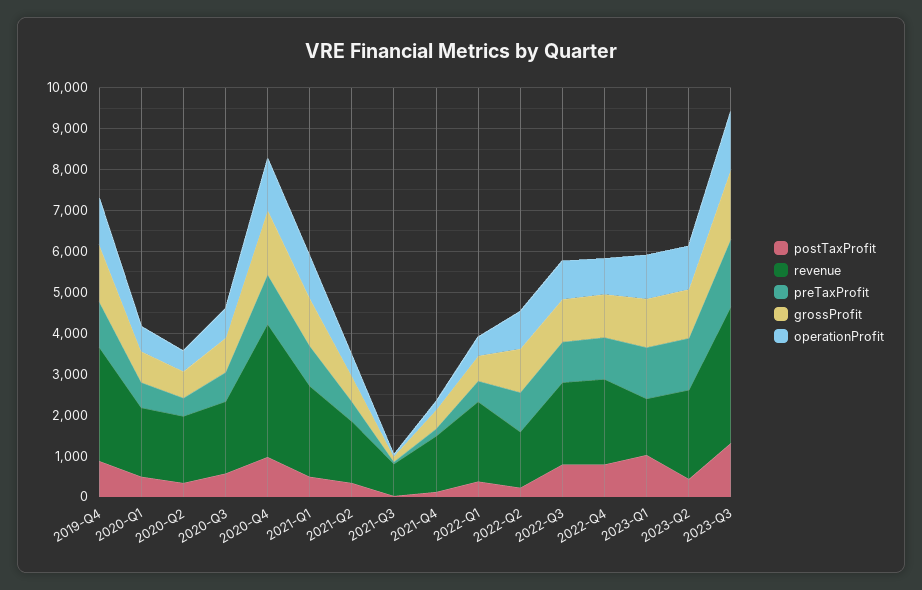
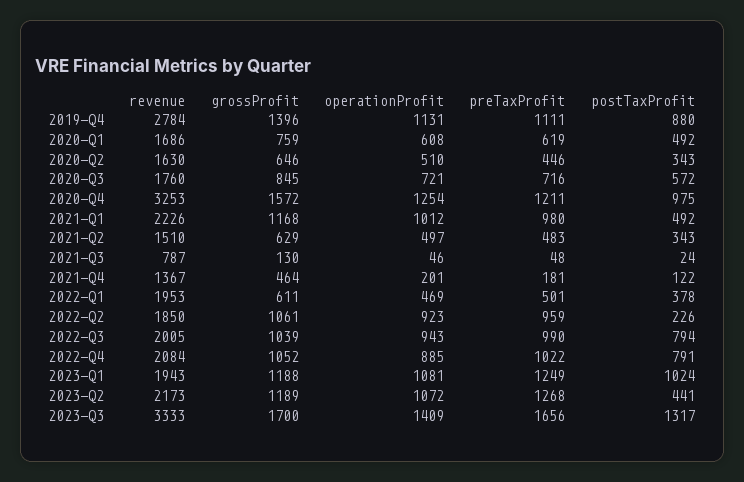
  {
    "postTaxProfit": {
      "2019-Q4": 880,
      "2020-Q1": 492,
      "2020-Q2": 343,
      "2020-Q3": 572,
      "2020-Q4": 975,
      "2021-Q1": 492,
      "2021-Q2": 343,
      "2021-Q3": 24,
      "2021-Q4": 122,
      "2022-Q1": 378,
      "2022-Q2": 226,
      "2022-Q3": 794,
      "2022-Q4": 791,
      "2023-Q1": 1024,
      "2023-Q2": 441,
      "2023-Q3": 1317
    },
    "revenue": {
      "2019-Q4": 2784,
      "2020-Q1": 1686,
      "2020-Q2": 1630,
      "2020-Q3": 1760,
      "2020-Q4": 3253,
      "2021-Q1": 2226,
      "2021-Q2": 1510,
      "2021-Q3": 787,
      "2021-Q4": 1367,
      "2022-Q1": 1953,
-     "2022-Q2": 1400,
+     "2022-Q2": 1850,
      "2022-Q3": 2005,
      "2022-Q4": 2084,
-     "2023-Q1": 1400,
+     "2023-Q1": 1943,
      "2023-Q2": 2173,
      "2023-Q3": 3333
    },
    "preTaxProfit": {
      "2019-Q4": 1111,
      "2020-Q1": 619,
      "2020-Q2": 446,
      "2020-Q3": 716,
      "2020-Q4": 1211,
      "2021-Q1": 980,
      "2021-Q2": 483,
      "2021-Q3": 48,
      "2021-Q4": 181,
      "2022-Q1": 501,
      "2022-Q2": 959,
      "2022-Q3": 990,
      "2022-Q4": 1022,
      "2023-Q1": 1249,
      "2023-Q2": 1268,
      "2023-Q3": 1656
    },
    "grossProfit": {
      "2019-Q4": 1396,
      "2020-Q1": 759,
      "2020-Q2": 646,
      "2020-Q3": 845,
      "2020-Q4": 1572,
      "2021-Q1": 1168,
      "2021-Q2": 629,
      "2021-Q3": 130,
      "2021-Q4": 464,
      "2022-Q1": 611,
      "2022-Q2": 1061,
      "2022-Q3": 1039,
      "2022-Q4": 1052,
      "2023-Q1": 1188,
      "2023-Q2": 1189,
      "2023-Q3": 1700
    },
    "operationProfit": {
      "2019-Q4": 1131,
      "2020-Q1": 608,
      "2020-Q2": 510,
      "2020-Q3": 721,
      "2020-Q4": 1254,
      "2021-Q1": 1012,
      "2021-Q2": 497,
      "2021-Q3": 46,
      "2021-Q4": 201,
      "2022-Q1": 469,
      "2022-Q2": 923,
      "2022-Q3": 943,
      "2022-Q4": 885,
      "2023-Q1": 1081,
      "2023-Q2": 1072,
      "2023-Q3": 1409
    }
  }

